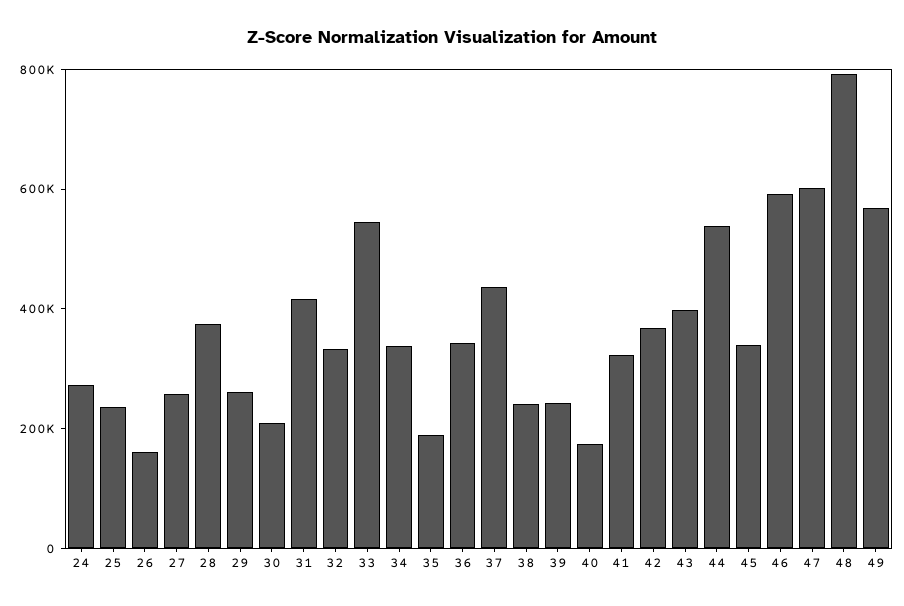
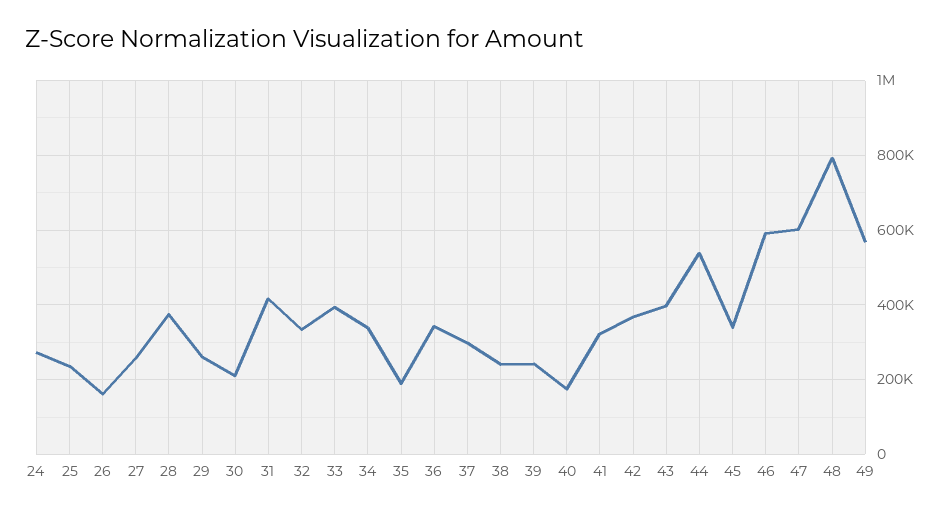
  {
    "24": 280000,
    "25": 240000,
    "26": 160000,
    "27": 260000,
    "28": 380000,
    "29": 260000,
    "30": 220000,
    "31": 420000,
    "32": 340000,
-   "33": 550000,
+   "33": 400000,
    "34": 340000,
    "35": 180000,
    "36": 340000,
-   "37": 450000,
+   "37": 300000,
    "38": 240000,
    "39": 240000,
    "40": 180000,
    "41": 320000,
    "42": 360000,
    "43": 400000,
    "44": 540000,
    "45": 340000,
    "46": 600000,
    "47": 600000,
    "48": 800000,
    "49": 560000
  }

